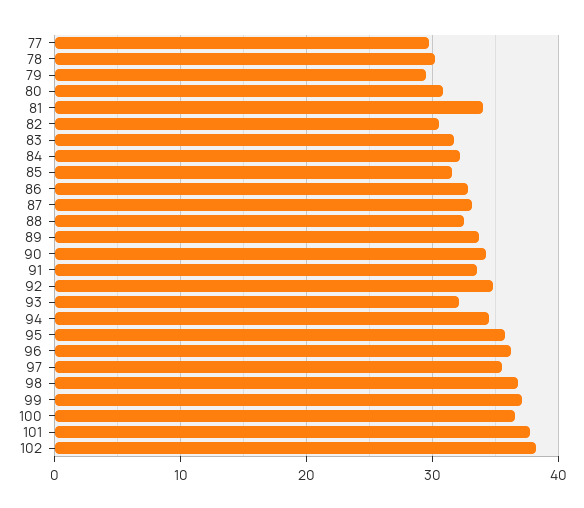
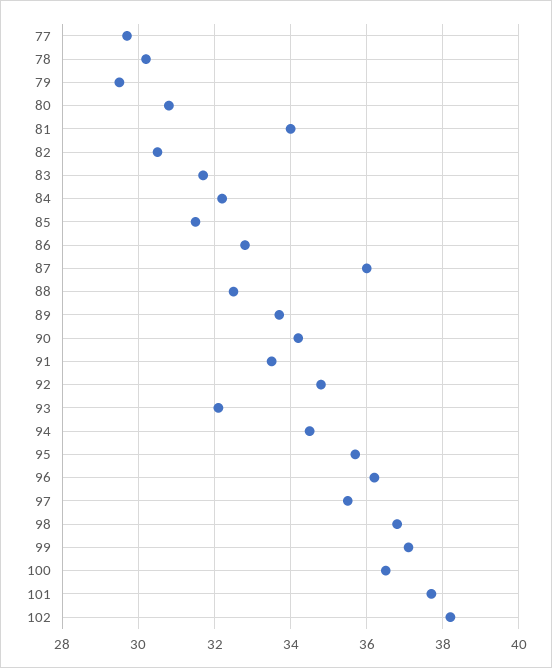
  {
    "77": 29.5,
    "78": 30,
    "79": 29.5,
    "80": 31,
    "81": 34,
    "82": 30.5,
    "83": 31.5,
    "84": 32,
    "85": 31.5,
    "86": 33,
-   "87": 33,
+   "87": 36,
    "88": 32.5,
    "89": 33.5,
    "90": 34,
    "91": 33.5,
    "92": 35,
    "93": 32,
    "94": 34.5,
    "95": 35.5,
    "96": 36,
    "97": 35.5,
    "98": 37,
    "99": 37,
    "100": 36.5,
    "101": 37.5,
    "102": 38
  }

